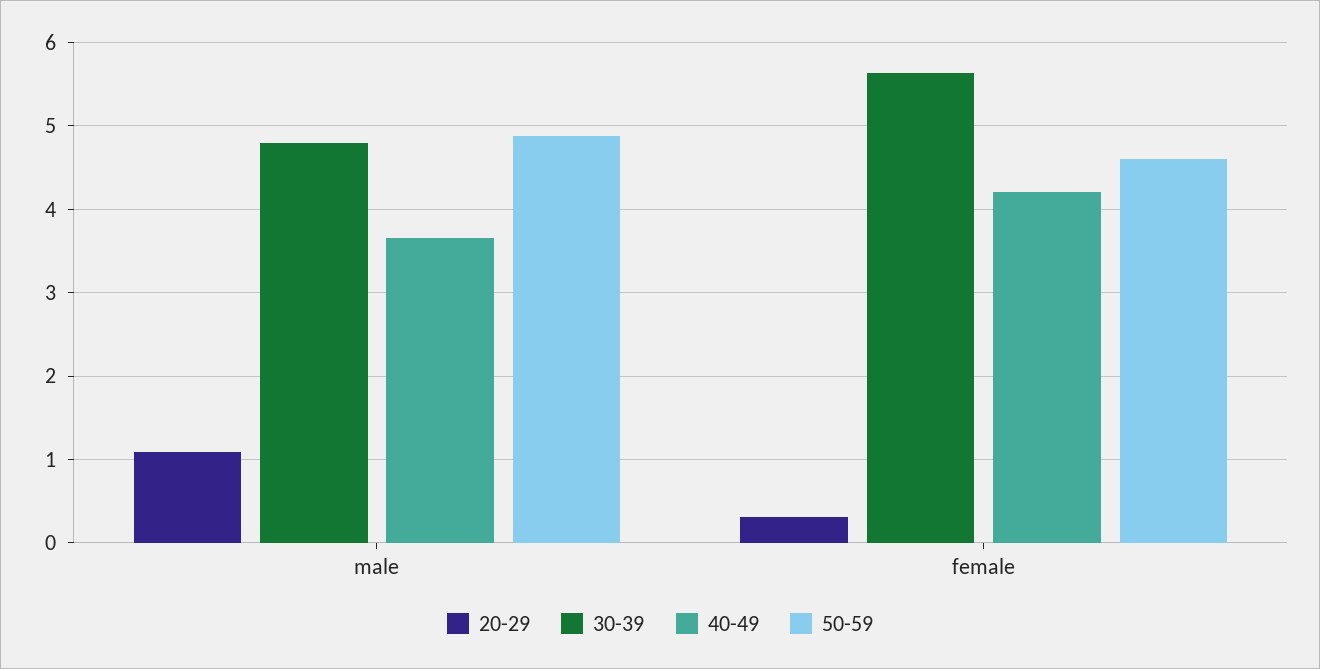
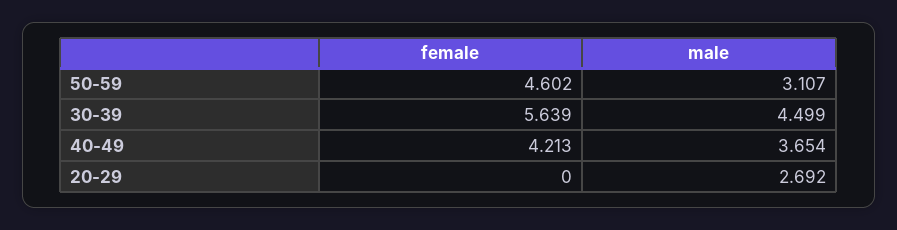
  {
    "20-29": {
-     "male": 1.1,
+     "male": 2.692,
-     "female": 0.3
+     "female": 0
    },
    "30-39": {
-     "male": 4.8,
+     "male": 4.499,
      "female": 5.639
    },
    "40-49": {
      "male": 3.654,
      "female": 4.213
    },
    "50-59": {
-     "male": 4.9,
+     "male": 3.107,
      "female": 4.602
    }
  }

